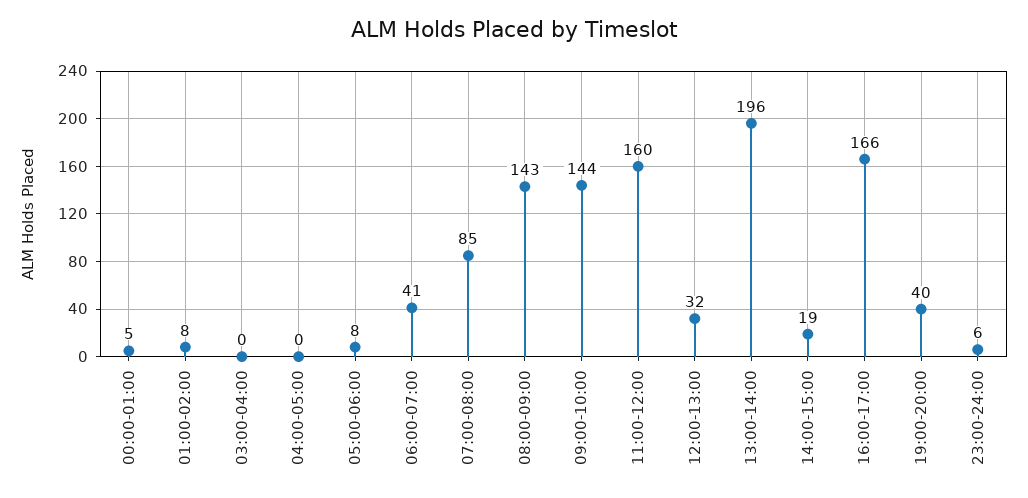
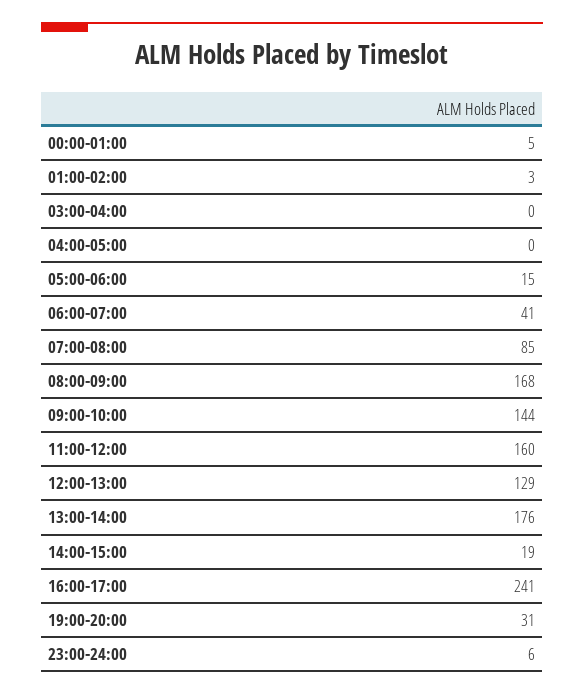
  {
    "00:00-01:00": 5,
-   "01:00-02:00": 8,
+   "01:00-02:00": 3,
    "03:00-04:00": 0,
    "04:00-05:00": 0,
-   "05:00-06:00": 8,
+   "05:00-06:00": 15,
    "06:00-07:00": 41,
    "07:00-08:00": 85,
-   "08:00-09:00": 143,
+   "08:00-09:00": 168,
    "09:00-10:00": 144,
    "11:00-12:00": 160,
-   "12:00-13:00": 32,
+   "12:00-13:00": 129,
-   "13:00-14:00": 196,
+   "13:00-14:00": 176,
    "14:00-15:00": 19,
-   "16:00-17:00": 166,
+   "16:00-17:00": 241,
-   "19:00-20:00": 40,
+   "19:00-20:00": 31,
    "23:00-24:00": 6
  }

